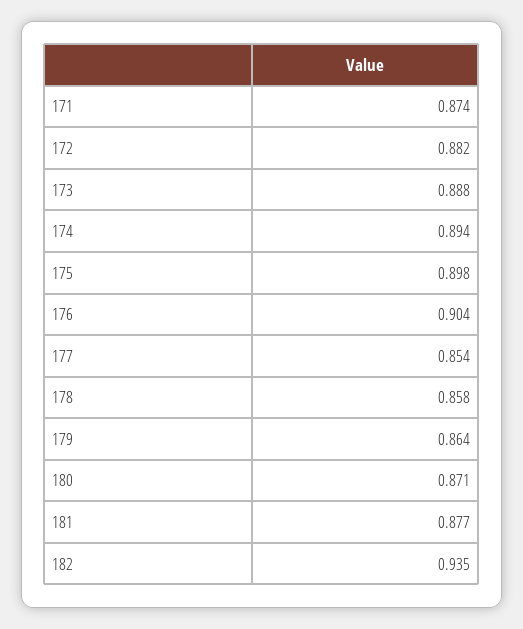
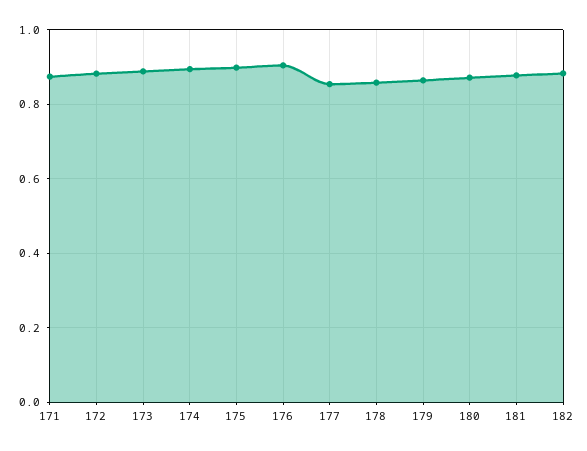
  {
    "171": 0.874,
    "172": 0.882,
    "173": 0.888,
    "174": 0.894,
    "175": 0.898,
    "176": 0.904,
    "177": 0.854,
    "178": 0.858,
    "179": 0.864,
    "180": 0.871,
    "181": 0.877,
-   "182": 0.935
+   "182": 0.88
  }

